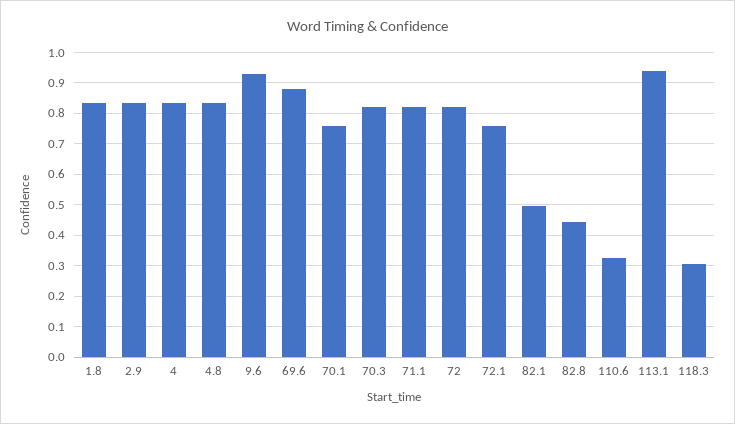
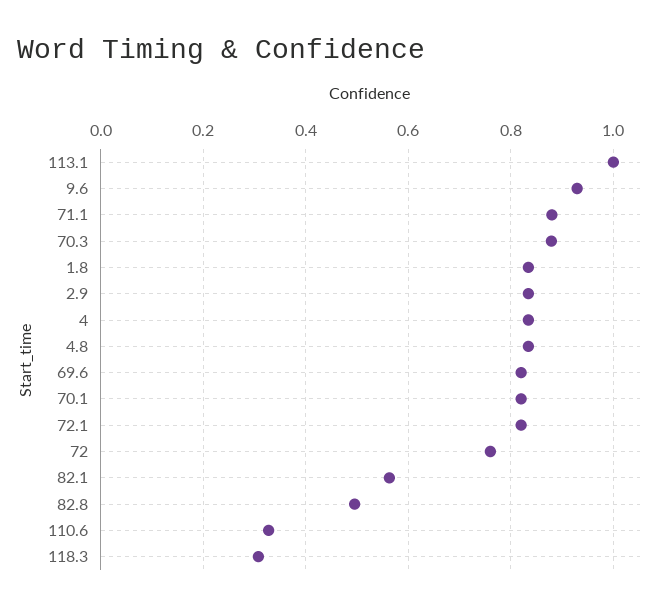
  {
    "1.8": 0.84,
    "2.9": 0.84,
    "4": 0.84,
    "4.8": 0.84,
    "9.6": 0.92,
-   "69.6": 0.88,
+   "69.6": 0.82,
-   "70.1": 0.76,
+   "70.1": 0.82,
-   "70.3": 0.82,
+   "70.3": 0.88,
-   "71.1": 0.82,
+   "71.1": 0.88,
-   "72": 0.82,
+   "72": 0.76,
-   "72.1": 0.76,
+   "72.1": 0.82,
-   "82.1": 0.5,
+   "82.1": 0.56,
-   "82.8": 0.44,
+   "82.8": 0.5,
    "110.6": 0.32,
-   "113.1": 0.94,
+   "113.1": 1,
    "118.3": 0.3
  }

